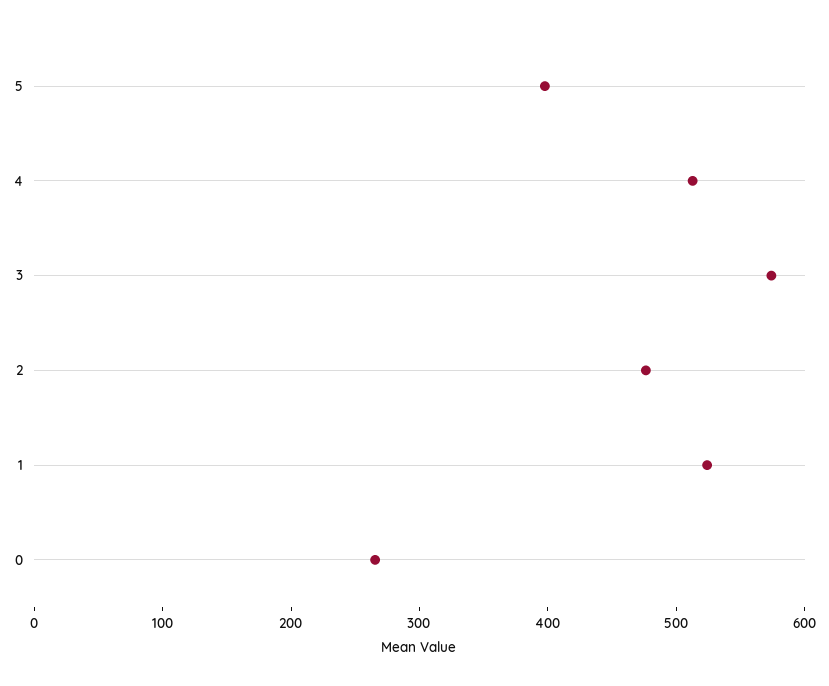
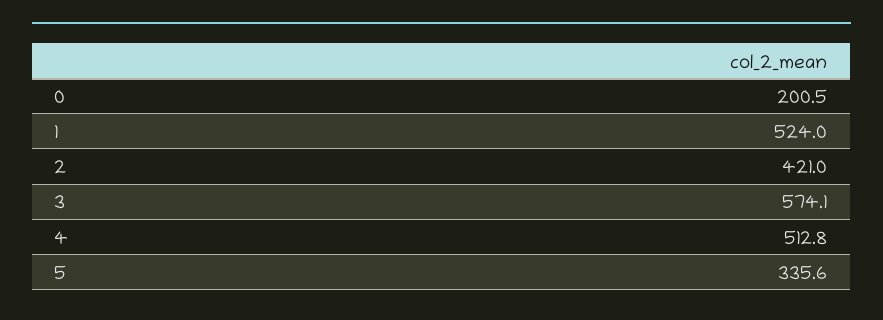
  {
-   "5": 400,
+   "5": 335.6,
    "4": 512.8,
    "3": 574.1,
-   "2": 480,
+   "2": 421,
    "1": 524,
-   "0": 260
+   "0": 200.5
  }

